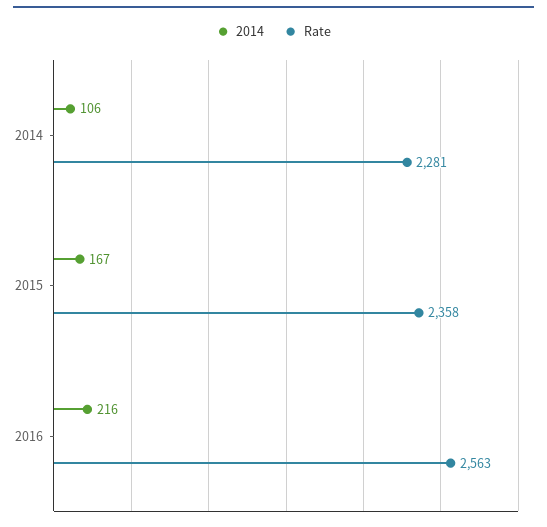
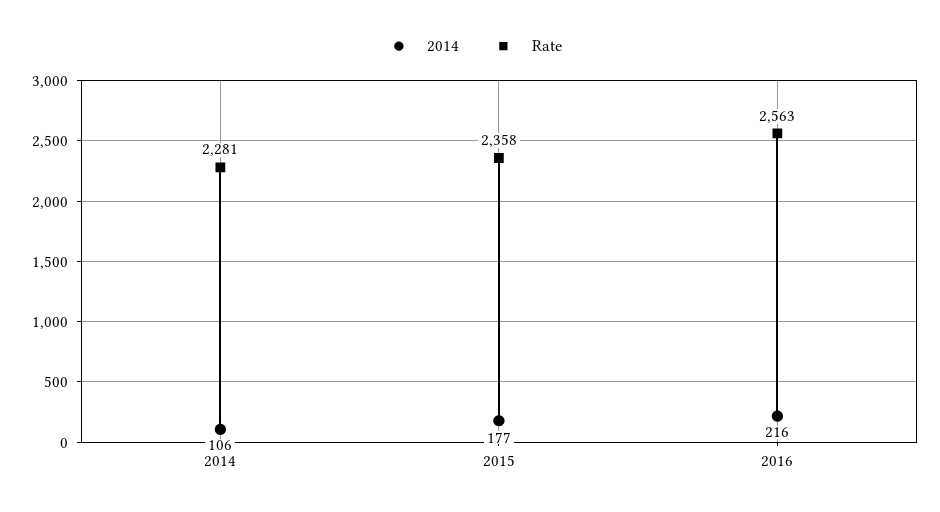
  {
    "2014": {
      "2014": 106,
-     "2015": 167,
+     "2015": 177,
      "2016": 216
    },
    "Rate": {
      "2014": 2281,
      "2015": 2358,
      "2016": 2563
    }
  }

